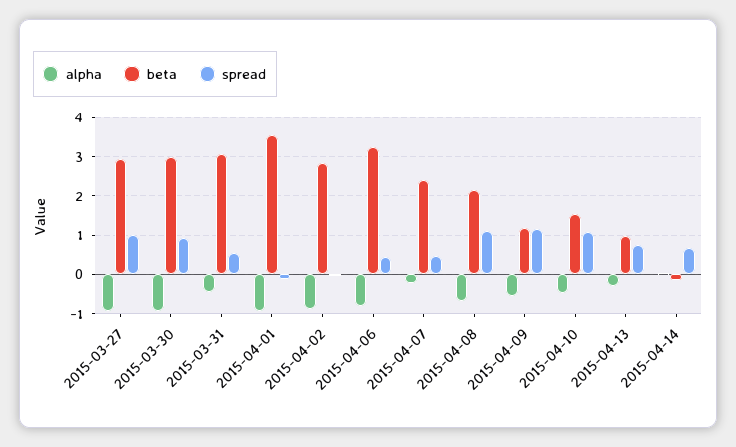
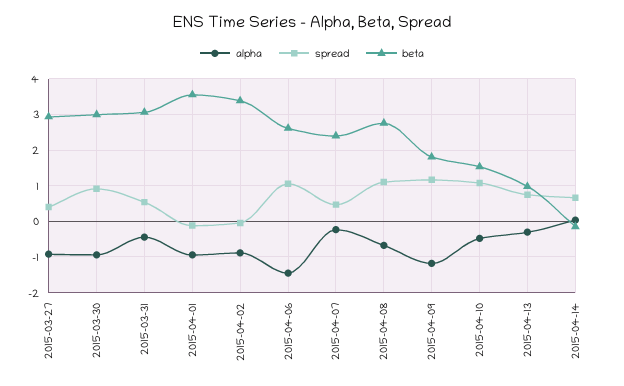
  {
    "alpha": {
      "2015-03-27": -1,
      "2015-03-30": -1,
      "2015-03-31": -0.4,
      "2015-04-01": -1,
      "2015-04-02": -0.8,
-     "2015-04-06": -0.8,
+     "2015-04-06": -1.4,
      "2015-04-07": -0.2,
      "2015-04-08": -0.6,
-     "2015-04-09": -0.6,
+     "2015-04-09": -1.2,
      "2015-04-10": -0.4,
      "2015-04-13": -0.4,
      "2015-04-14": 0
    },
    "beta": {
      "2015-03-27": 3,
      "2015-03-30": 3,
      "2015-03-31": 3,
      "2015-04-01": 3.6,
-     "2015-04-02": 2.8,
+     "2015-04-02": 3.4,
-     "2015-04-06": 3.2,
+     "2015-04-06": 2.6,
      "2015-04-07": 2.4,
-     "2015-04-08": 2.2,
+     "2015-04-08": 2.8,
-     "2015-04-09": 1.2,
+     "2015-04-09": 1.8,
      "2015-04-10": 1.6,
      "2015-04-13": 1,
      "2015-04-14": -0.2
    },
    "spread": {
-     "2015-03-27": 1,
+     "2015-03-27": 0.4,
      "2015-03-30": 1,
      "2015-03-31": 0.6,
      "2015-04-01": -0.2,
      "2015-04-02": 0,
-     "2015-04-06": 0.4,
+     "2015-04-06": 1,
      "2015-04-07": 0.4,
      "2015-04-08": 1.2,
      "2015-04-09": 1.2,
      "2015-04-10": 1,
      "2015-04-13": 0.8,
      "2015-04-14": 0.6
    }
  }

